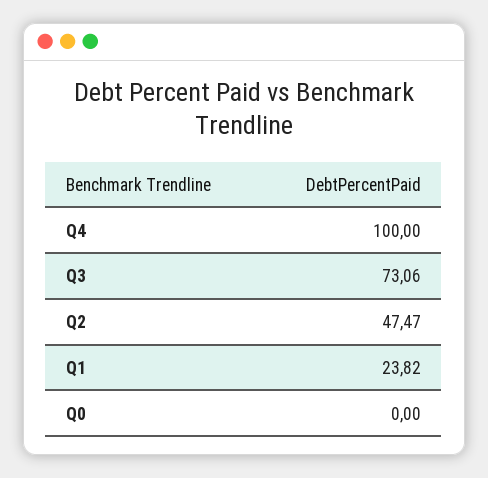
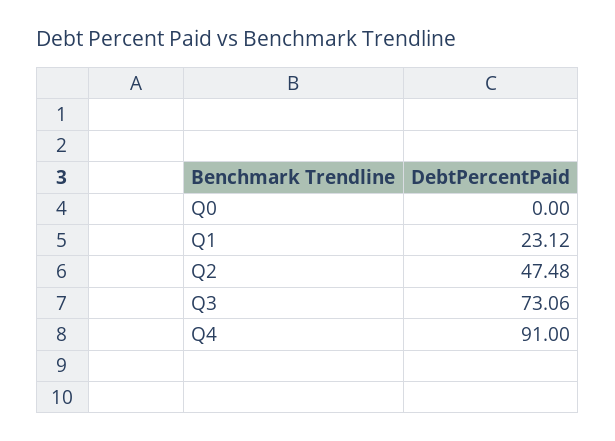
  {
-   "Q4": 100,
+   "Q4": 91,
    "Q3": 73.06,
-   "Q2": 47.47,
+   "Q2": 47.48,
-   "Q1": 23.82,
+   "Q1": 23.12,
    "Q0": 0
  }

